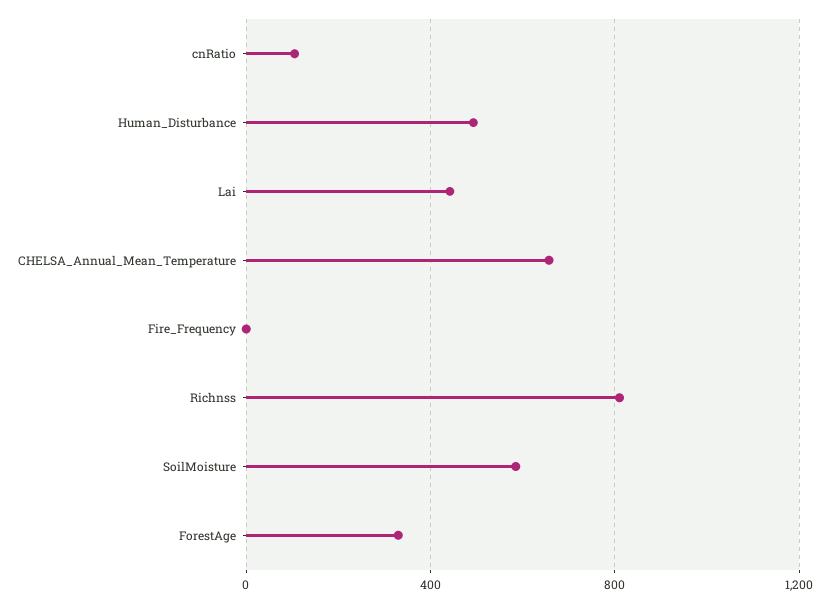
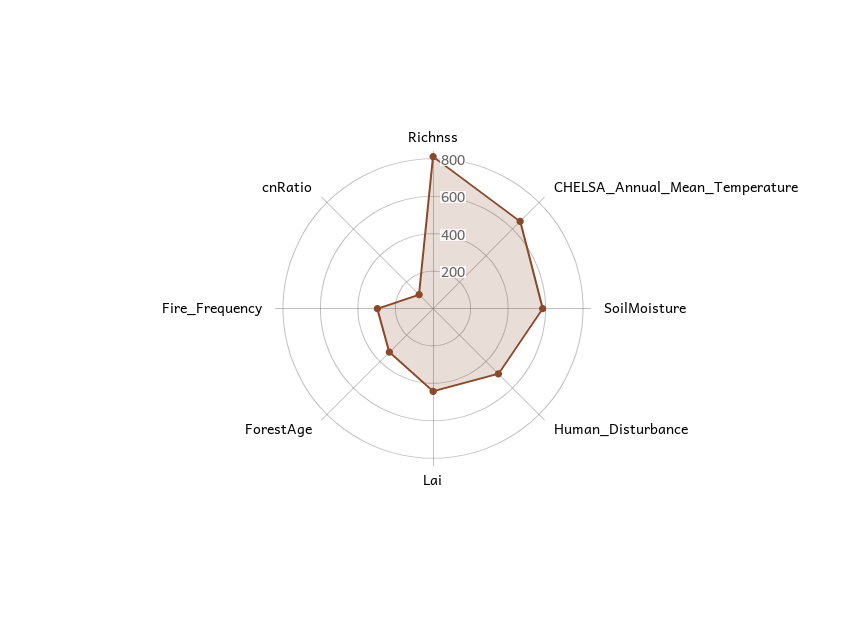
  {
    "cnRatio": 100,
    "Human_Disturbance": 500,
    "Lai": 450,
    "CHELSA_Annual_Mean_Temperature": 650,
-   "Fire_Frequency": 0,
+   "Fire_Frequency": 300,
    "Richnss": 800,
    "SoilMoisture": 600,
    "ForestAge": 350
  }

